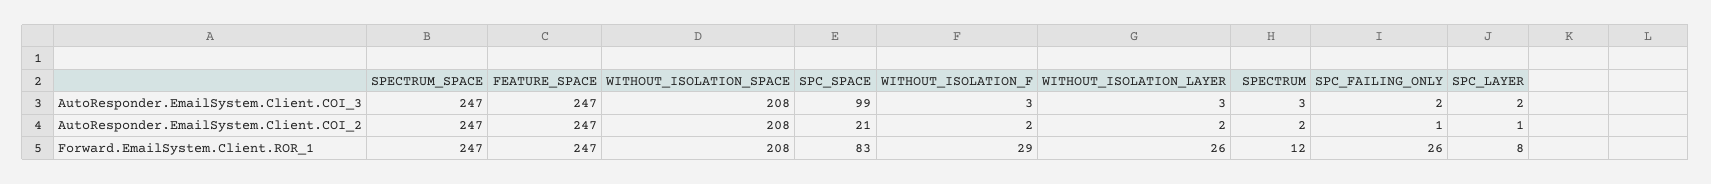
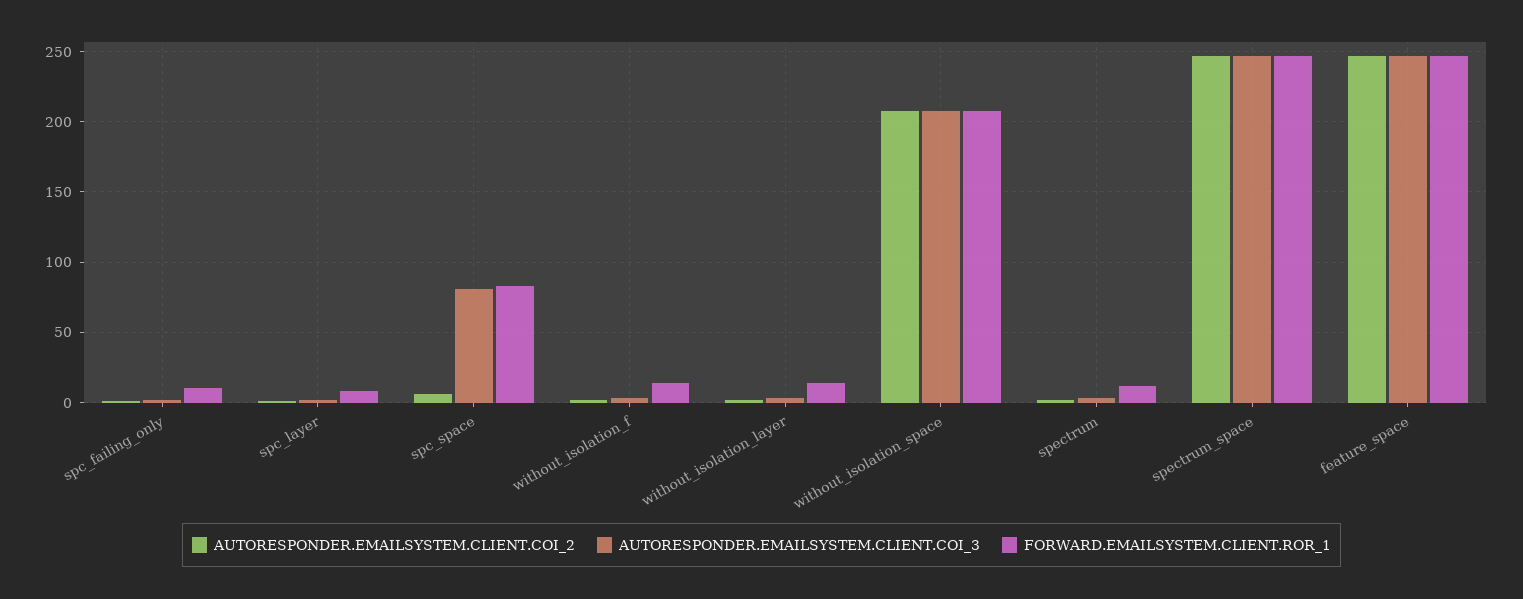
  {
    "AutoResponder.EmailSystem.Client.COI_3": {
      "SPECTRUM_SPACE": 247,
      "FEATURE_SPACE": 247,
      "WITHOUT_ISOLATION_SPACE": 208,
-     "SPC_SPACE": 99,
+     "SPC_SPACE": 80,
      "WITHOUT_ISOLATION_F": 3,
      "WITHOUT_ISOLATION_LAYER": 3,
      "SPECTRUM": 3,
      "SPC_FAILING_ONLY": 2,
      "SPC_LAYER": 2
    },
    "AutoResponder.EmailSystem.Client.COI_2": {
      "SPECTRUM_SPACE": 247,
      "FEATURE_SPACE": 247,
      "WITHOUT_ISOLATION_SPACE": 208,
-     "SPC_SPACE": 21,
+     "SPC_SPACE": 5,
      "WITHOUT_ISOLATION_F": 2,
      "WITHOUT_ISOLATION_LAYER": 2,
      "SPECTRUM": 2,
      "SPC_FAILING_ONLY": 1,
      "SPC_LAYER": 1
    },
    "Forward.EmailSystem.Client.ROR_1": {
      "SPECTRUM_SPACE": 247,
      "FEATURE_SPACE": 247,
      "WITHOUT_ISOLATION_SPACE": 208,
      "SPC_SPACE": 83,
-     "WITHOUT_ISOLATION_F": 29,
+     "WITHOUT_ISOLATION_F": 15,
-     "WITHOUT_ISOLATION_LAYER": 26,
+     "WITHOUT_ISOLATION_LAYER": 15,
      "SPECTRUM": 12,
-     "SPC_FAILING_ONLY": 26,
+     "SPC_FAILING_ONLY": 10,
      "SPC_LAYER": 8
    }
  }

